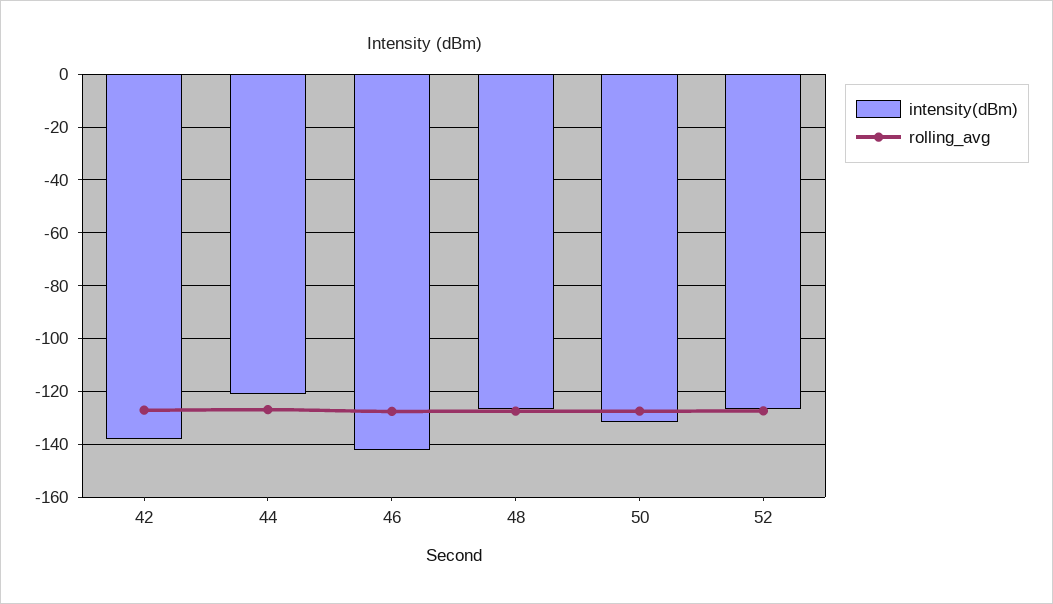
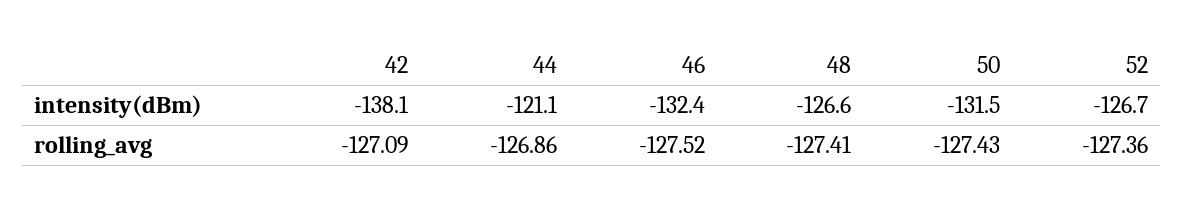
  {
    "intensity(dBm)": {
      "42": -138.1,
      "44": -121.1,
-     "46": -142.5,
+     "46": -132.4,
      "48": -126.6,
      "50": -131.5,
      "52": -126.7
    },
    "rolling_avg": {
      "42": -127.09,
      "44": -126.86,
      "46": -127.52,
      "48": -127.41,
      "50": -127.43,
      "52": -127.36
    }
  }

